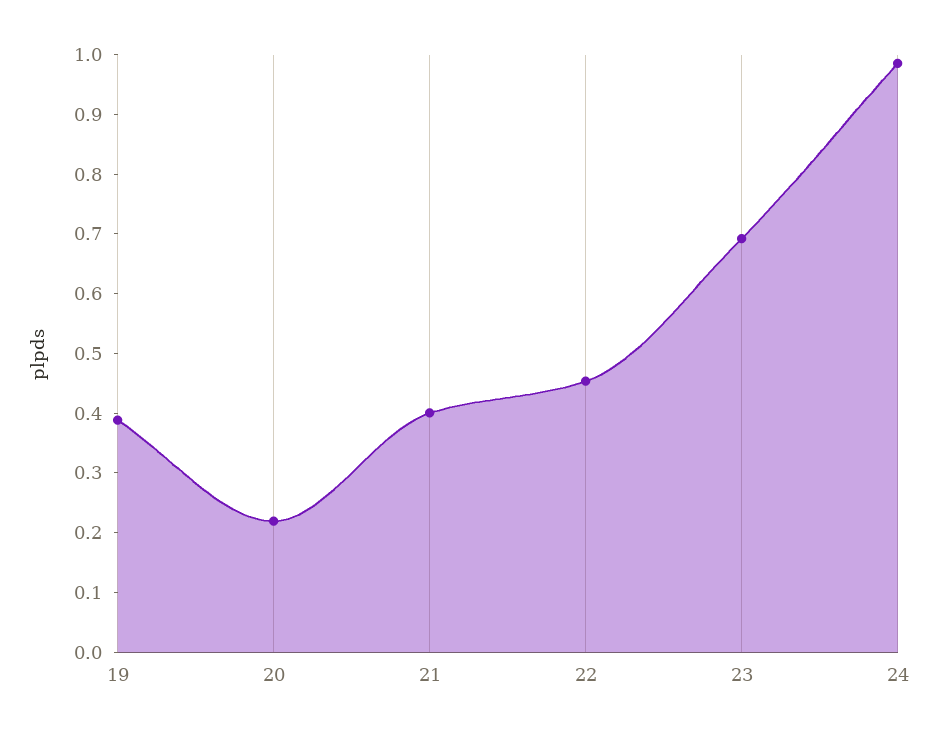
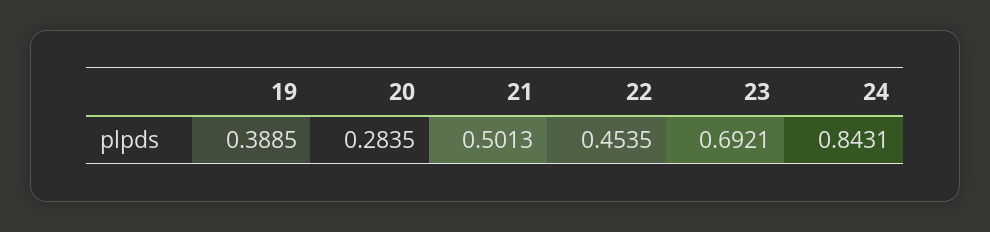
  {
    "19": 0.3885,
-   "20": 0.22,
+   "20": 0.2835,
-   "21": 0.4,
+   "21": 0.5013,
    "22": 0.4535,
    "23": 0.6921,
-   "24": 0.98
+   "24": 0.8431
  }

